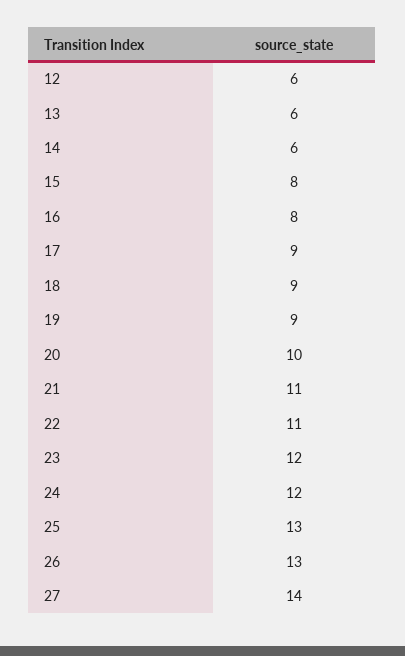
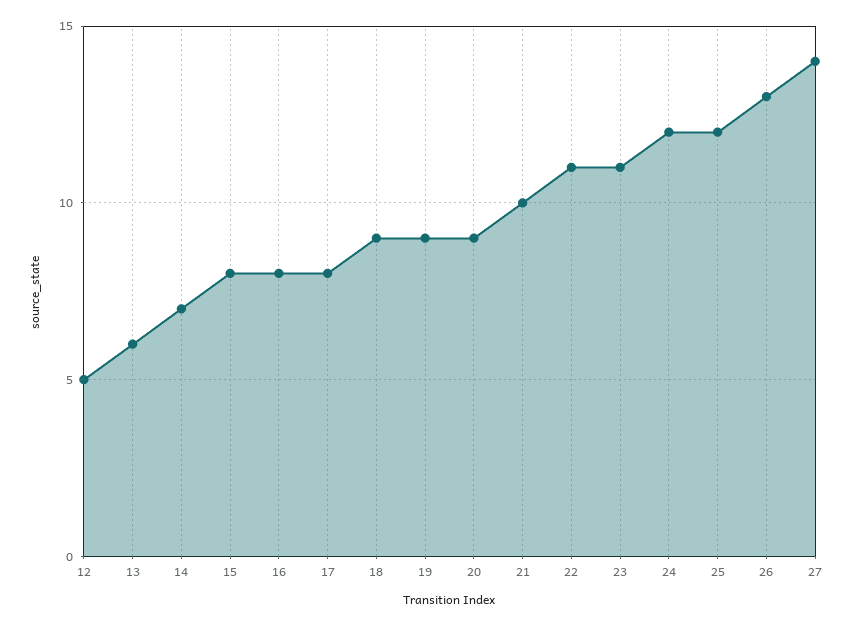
  {
-   "12": 6,
+   "12": 5,
    "13": 6,
-   "14": 6,
+   "14": 7,
    "15": 8,
    "16": 8,
-   "17": 9,
+   "17": 8,
    "18": 9,
    "19": 9,
-   "20": 10,
+   "20": 9,
-   "21": 11,
+   "21": 10,
    "22": 11,
-   "23": 12,
+   "23": 11,
    "24": 12,
-   "25": 13,
+   "25": 12,
    "26": 13,
    "27": 14
  }

